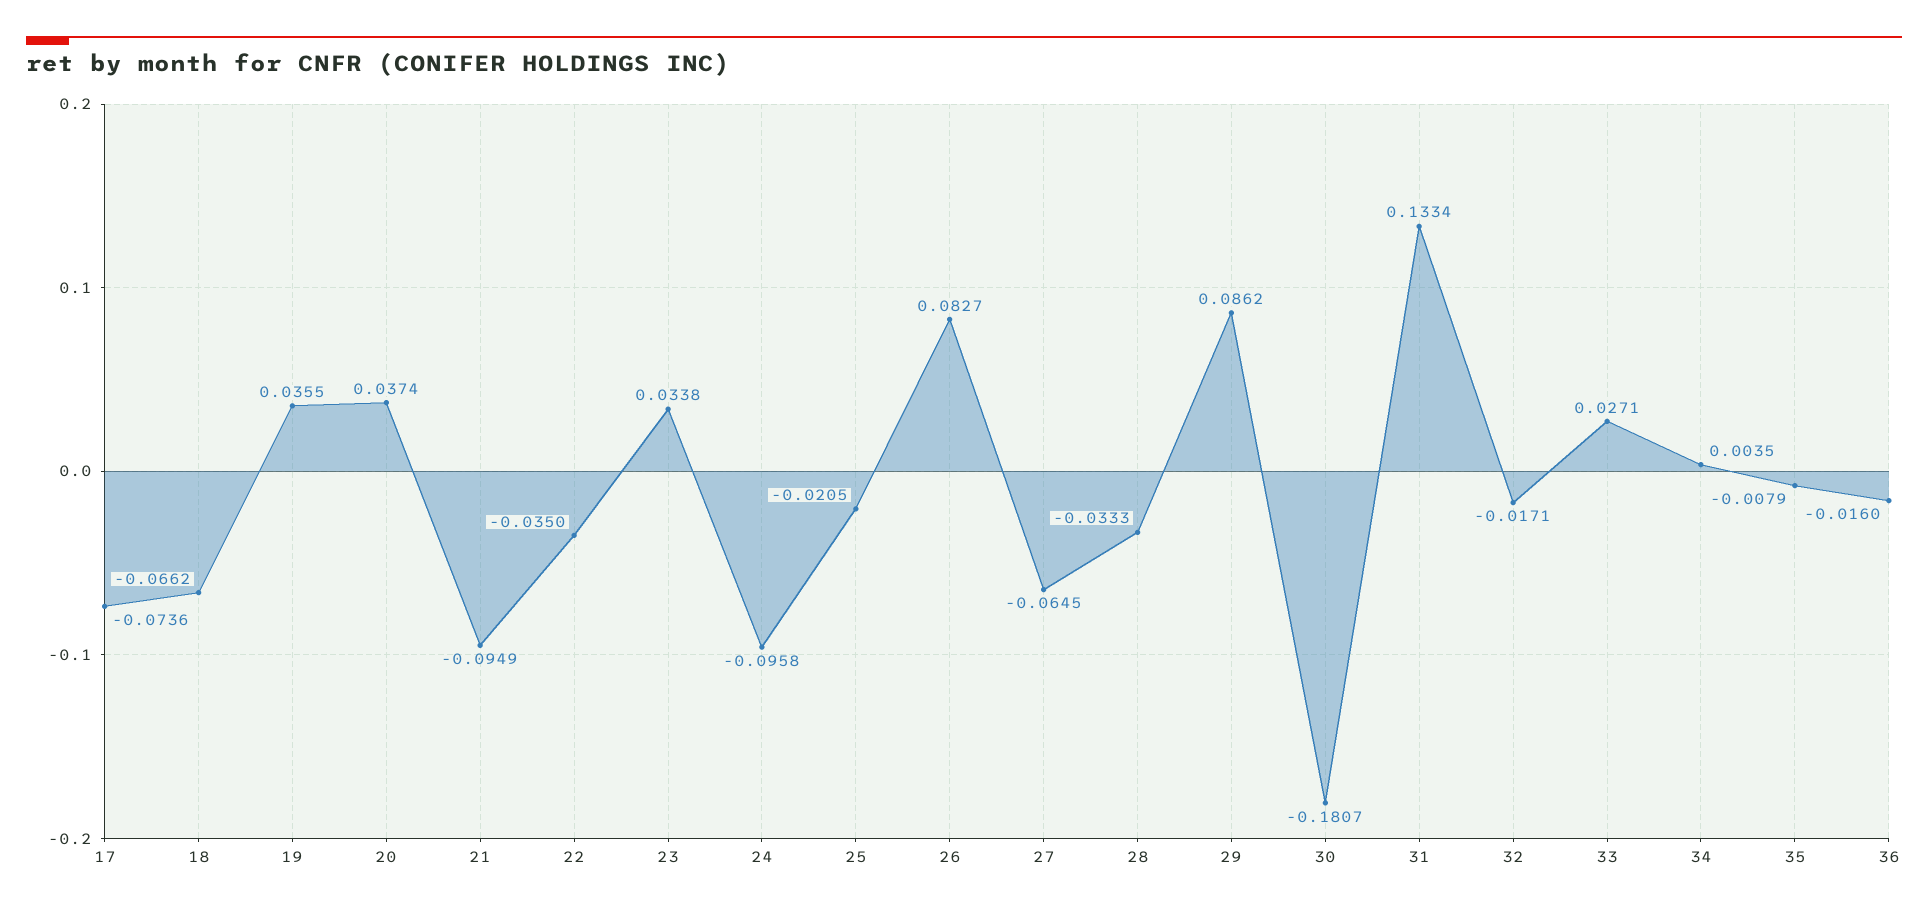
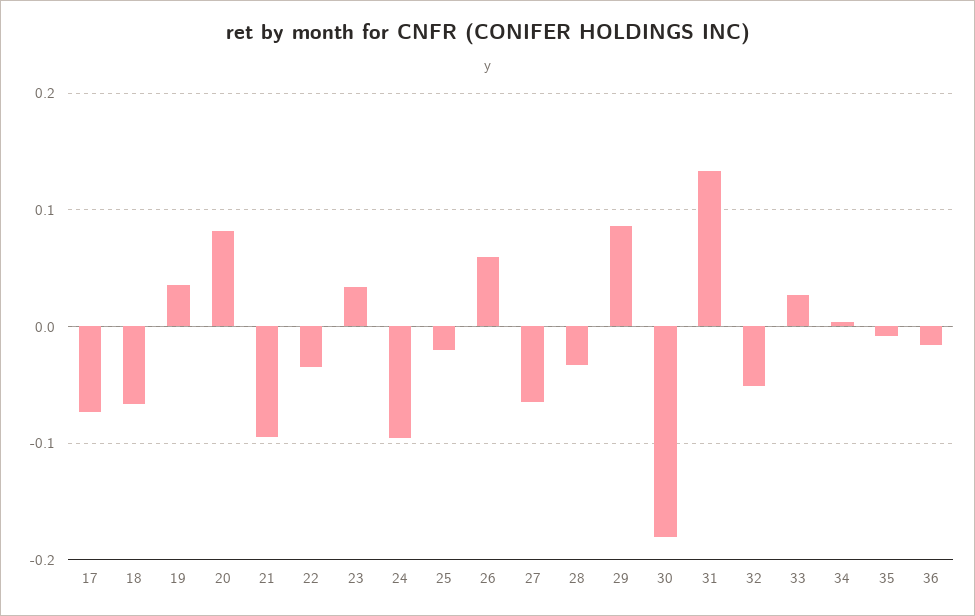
  {
    "17": -0.0736,
    "18": -0.0662,
    "19": 0.0355,
-   "20": 0.0374,
+   "20": 0.08,
    "21": -0.0949,
    "22": -0.035,
    "23": 0.0338,
    "24": -0.0958,
    "25": -0.0205,
-   "26": 0.0827,
+   "26": 0.06,
    "27": -0.0645,
    "28": -0.0333,
    "29": 0.0862,
    "30": -0.1807,
    "31": 0.1334,
-   "32": -0.0171,
+   "32": -0.05,
    "33": 0.0271,
    "34": 0.0035,
    "35": -0.0079,
    "36": -0.016
  }

